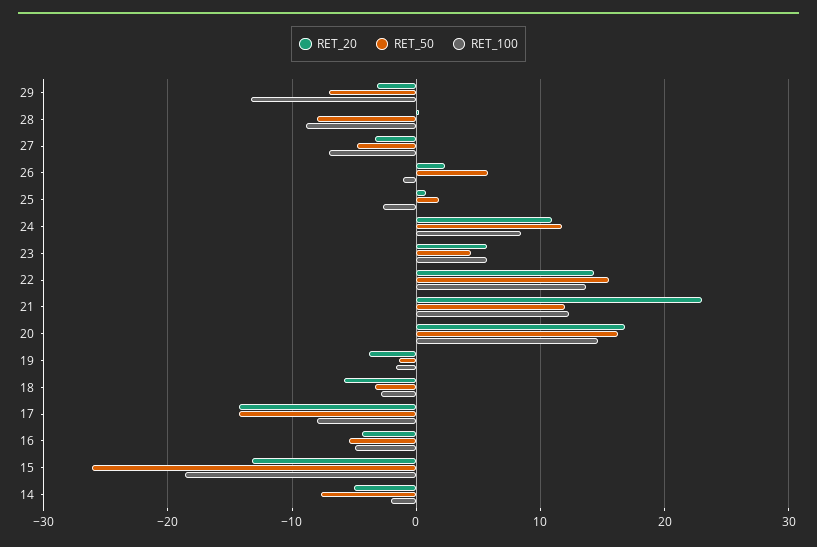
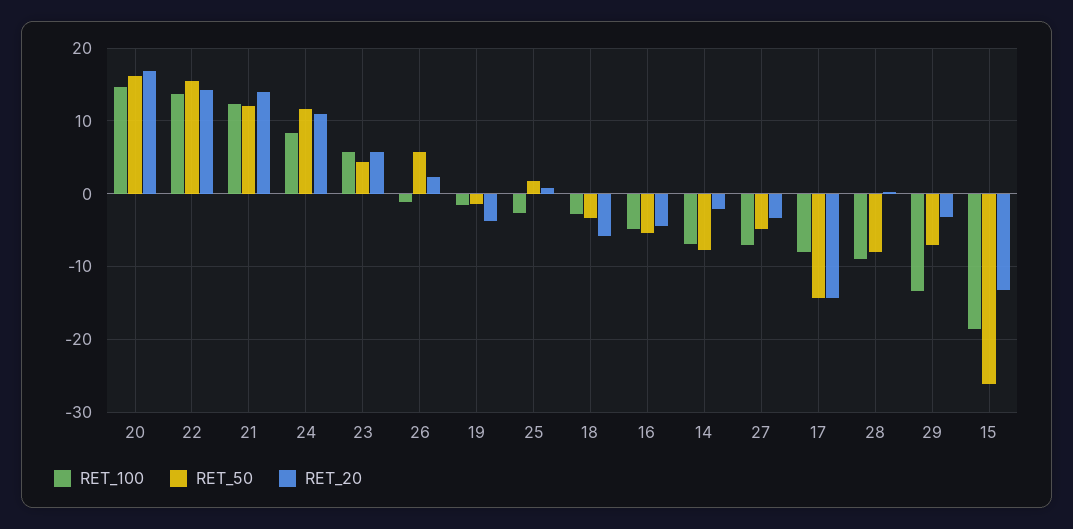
  {
    "RET_20": {
      "29": -3,
      "28": 0,
      "27": -3,
      "26": 2,
      "25": 1,
      "24": 11,
      "23": 6,
      "22": 14,
-     "21": 23,
+     "21": 14,
      "20": 17,
      "19": -4,
      "18": -6,
      "17": -14,
      "16": -4,
      "15": -13,
-     "14": -5
+     "14": -2
    },
    "RET_50": {
      "29": -7,
      "28": -8,
      "27": -5,
      "26": 6,
      "25": 2,
      "24": 12,
      "23": 4,
      "22": 16,
      "21": 12,
      "20": 16,
      "19": -1,
      "18": -3,
      "17": -14,
      "16": -5,
      "15": -26,
      "14": -8
    },
    "RET_100": {
      "29": -13,
      "28": -9,
      "27": -7,
      "26": -1,
      "25": -3,
      "24": 8,
      "23": 6,
      "22": 14,
      "21": 12,
      "20": 15,
      "19": -2,
      "18": -3,
      "17": -8,
      "16": -5,
      "15": -19,
-     "14": -2
+     "14": -7
    }
  }

